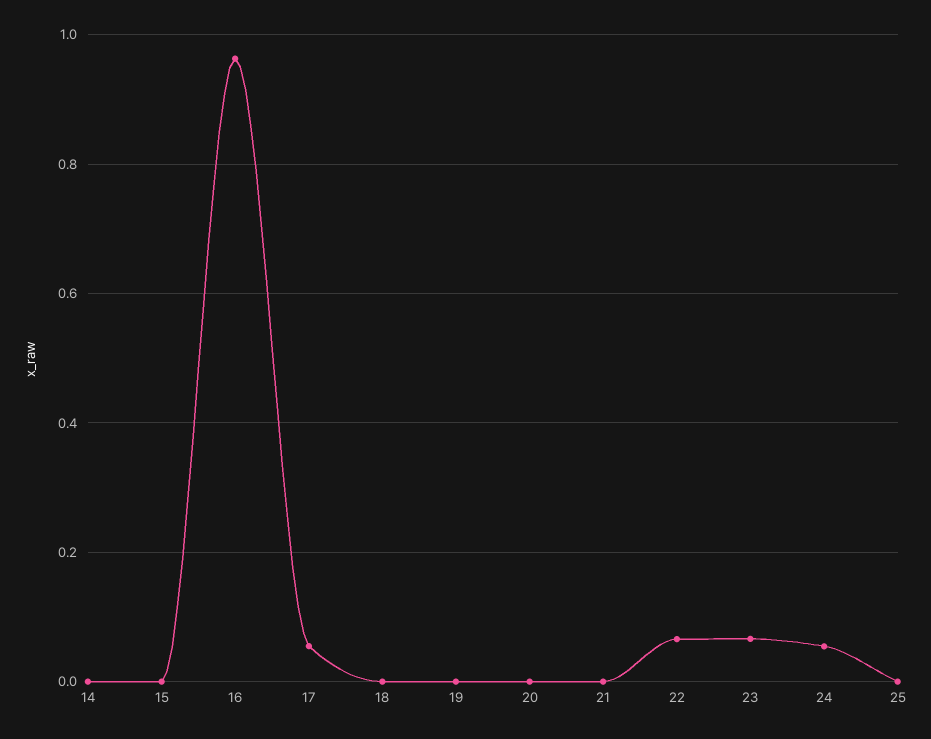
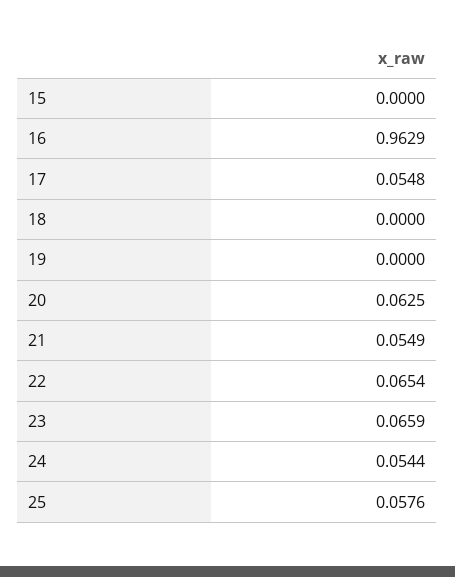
  {
-   "14": 0,
    "15": 0,
    "16": 0.9629,
    "17": 0.0548,
    "18": 0,
    "19": 0,
-   "20": 0,
+   "20": 0.0625,
-   "21": 0,
+   "21": 0.0549,
    "22": 0.0654,
    "23": 0.0659,
    "24": 0.0544,
-   "25": 0
+   "25": 0.0576
  }

